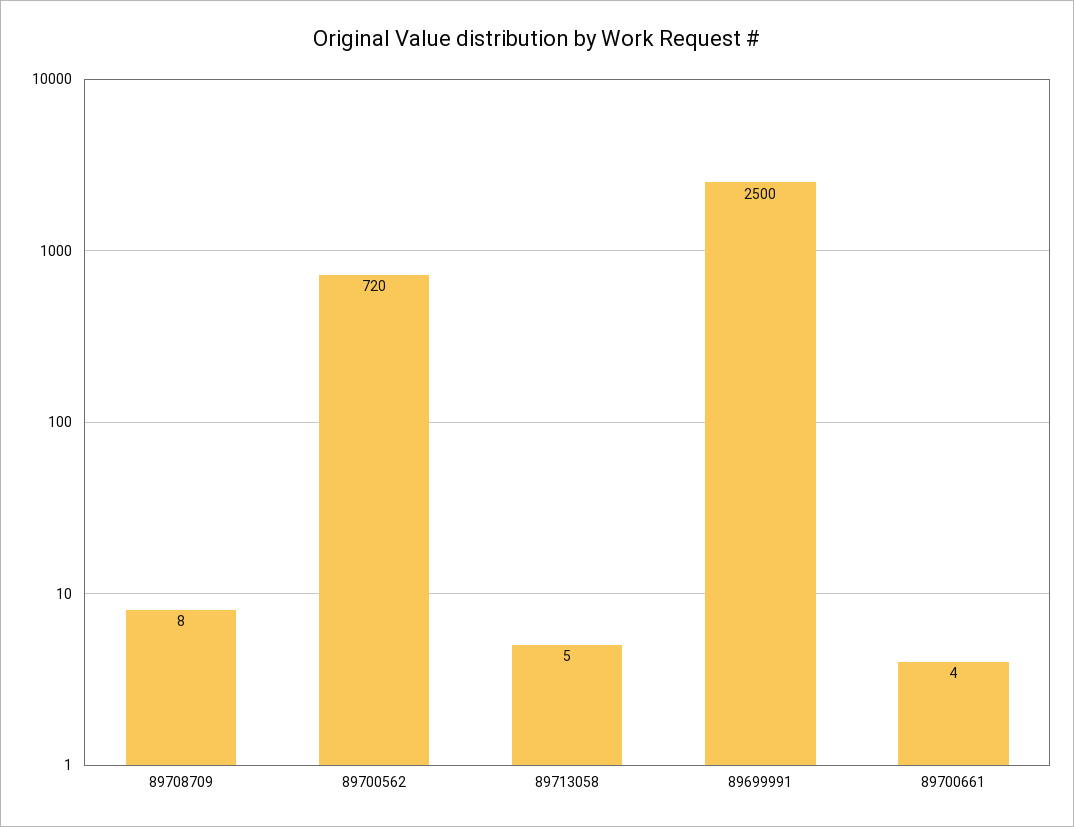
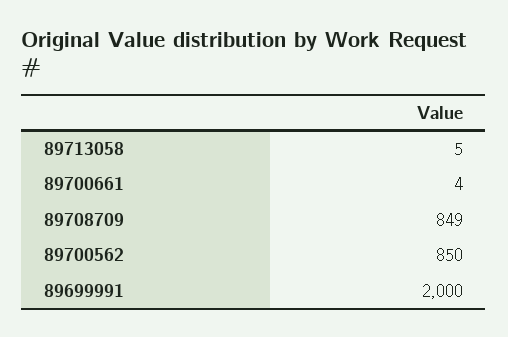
  {
-   "89708709": 8,
+   "89708709": 849,
-   "89700562": 720,
+   "89700562": 850,
    "89713058": 5,
-   "89699991": 2500,
+   "89699991": 2000,
    "89700661": 4
  }

